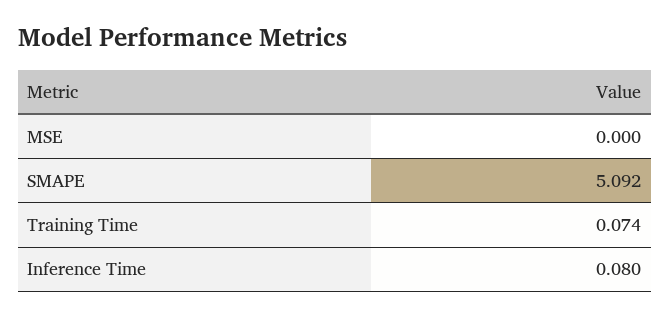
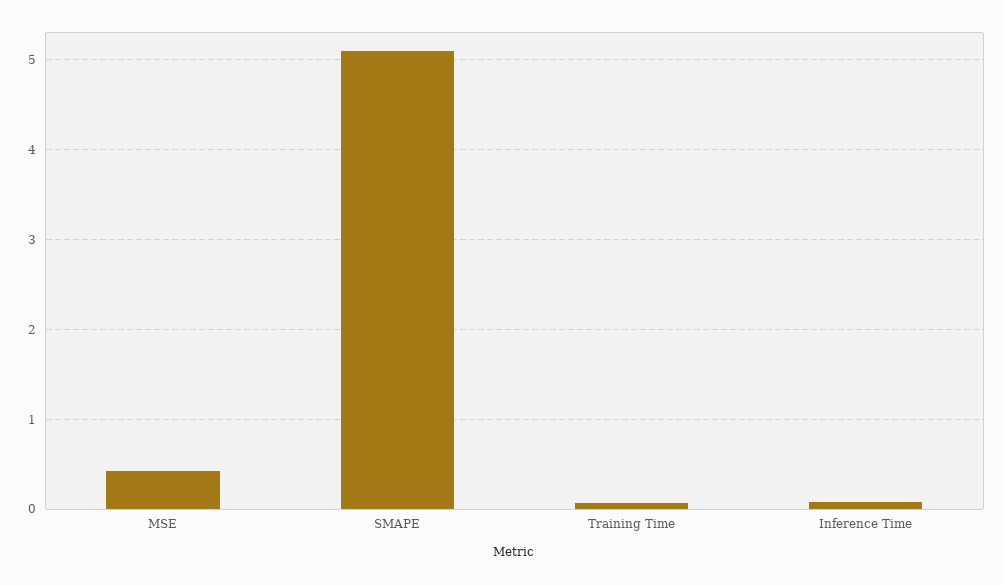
  {
-   "MSE": 0,
+   "MSE": 0.4,
    "SMAPE": 5.092,
    "Training Time": 0.074,
    "Inference Time": 0.08
  }

